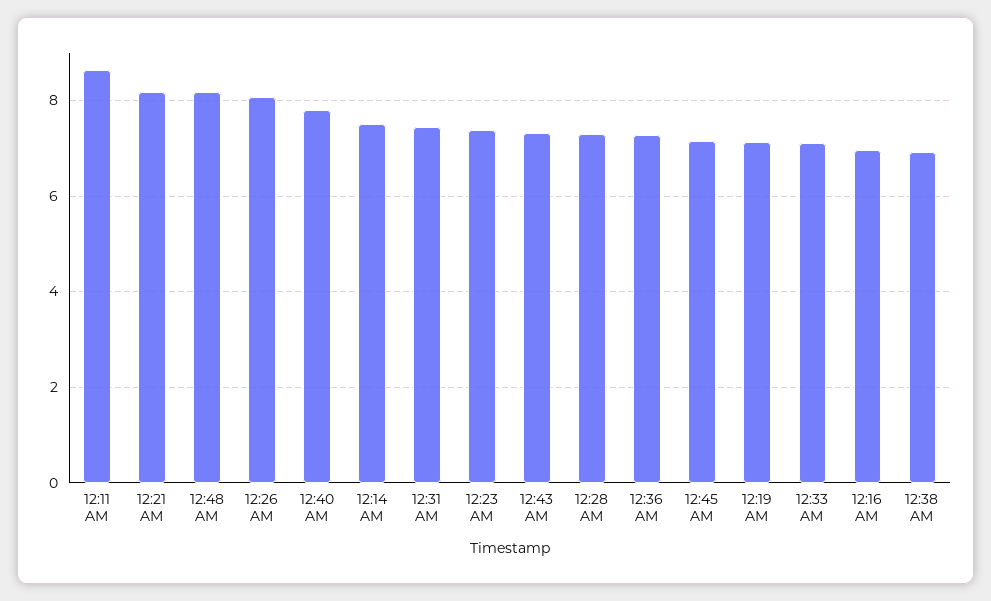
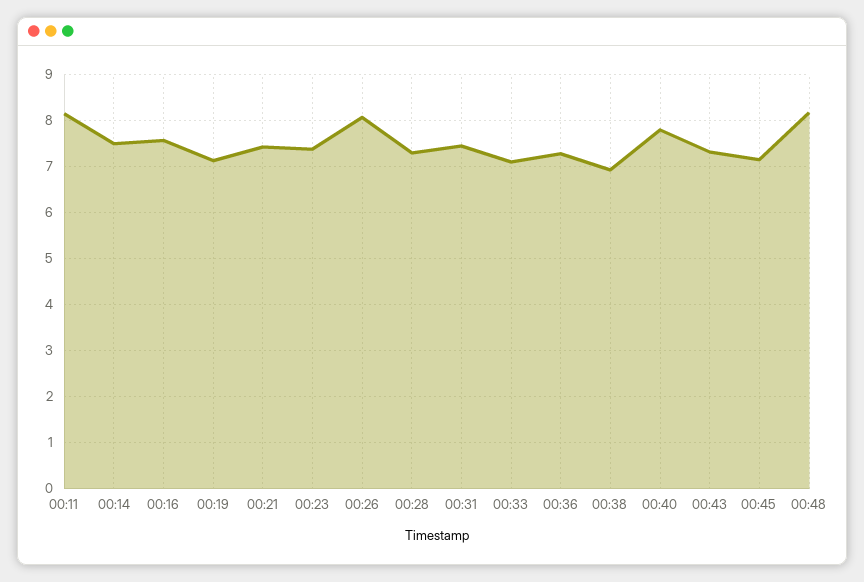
  {
-   "12:11 AM": 8.6,
+   "12:11 AM": 8.2,
-   "12:21 AM": 8.2,
+   "12:21 AM": 7.4,
    "12:48 AM": 8.2,
    "12:26 AM": 8,
    "12:40 AM": 7.8,
    "12:14 AM": 7.6,
    "12:31 AM": 7.4,
    "12:23 AM": 7.4,
    "12:43 AM": 7.4,
    "12:28 AM": 7.4,
    "12:36 AM": 7.2,
    "12:45 AM": 7.2,
    "12:19 AM": 7.2,
    "12:33 AM": 7.2,
-   "12:16 AM": 7,
+   "12:16 AM": 7.6,
    "12:38 AM": 7
  }

